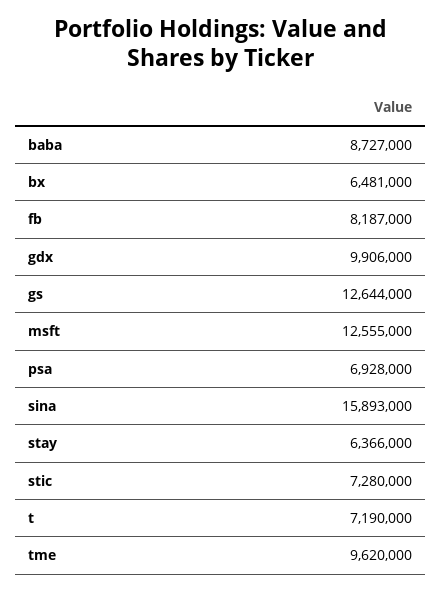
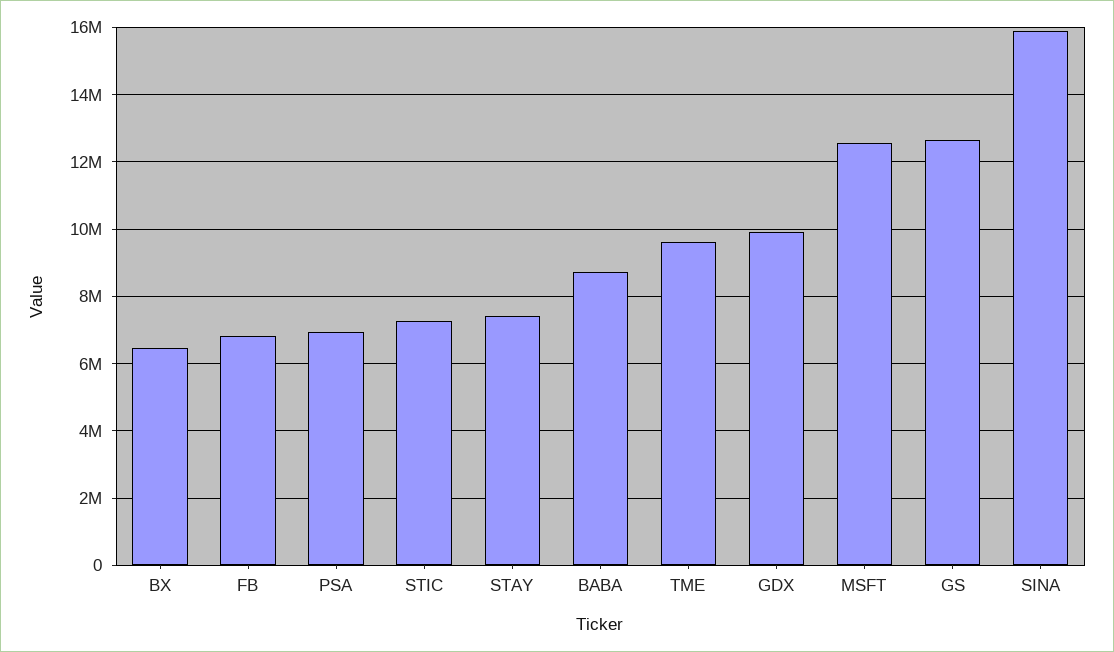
  {
    "baba": 8727000,
    "bx": 6481000,
-   "fb": 8187000,
+   "fb": 6800000,
    "gdx": 9906000,
    "gs": 12644000,
    "msft": 12555000,
    "psa": 6928000,
    "sina": 15893000,
-   "stay": 6366000,
+   "stay": 7400000,
    "stic": 7280000,
-   "t": 7190000,
    "tme": 9620000
  }

